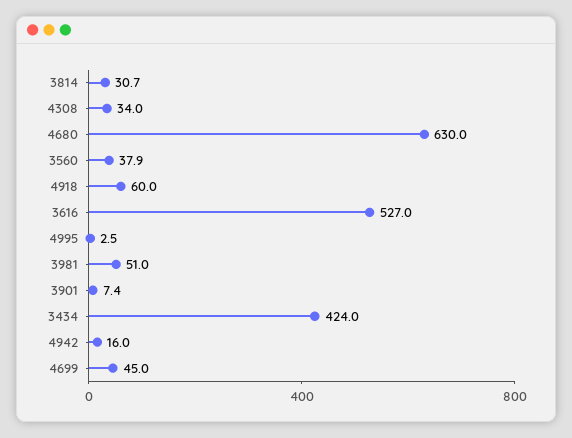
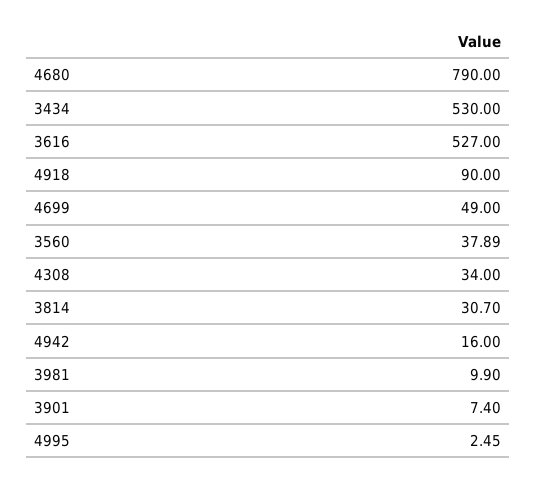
  {
    "3814": 30.7,
    "4308": 34,
-   "4680": 630,
+   "4680": 790,
    "3560": 37.89,
-   "4918": 60,
+   "4918": 90,
    "3616": 527,
    "4995": 2.45,
-   "3981": 51,
+   "3981": 9.9,
    "3901": 7.4,
-   "3434": 424,
+   "3434": 530,
    "4942": 16,
-   "4699": 45
+   "4699": 49
  }

